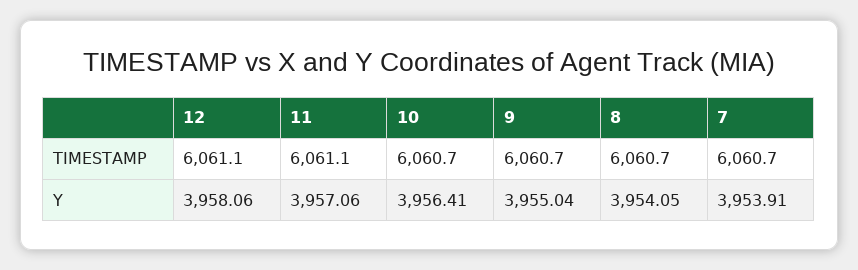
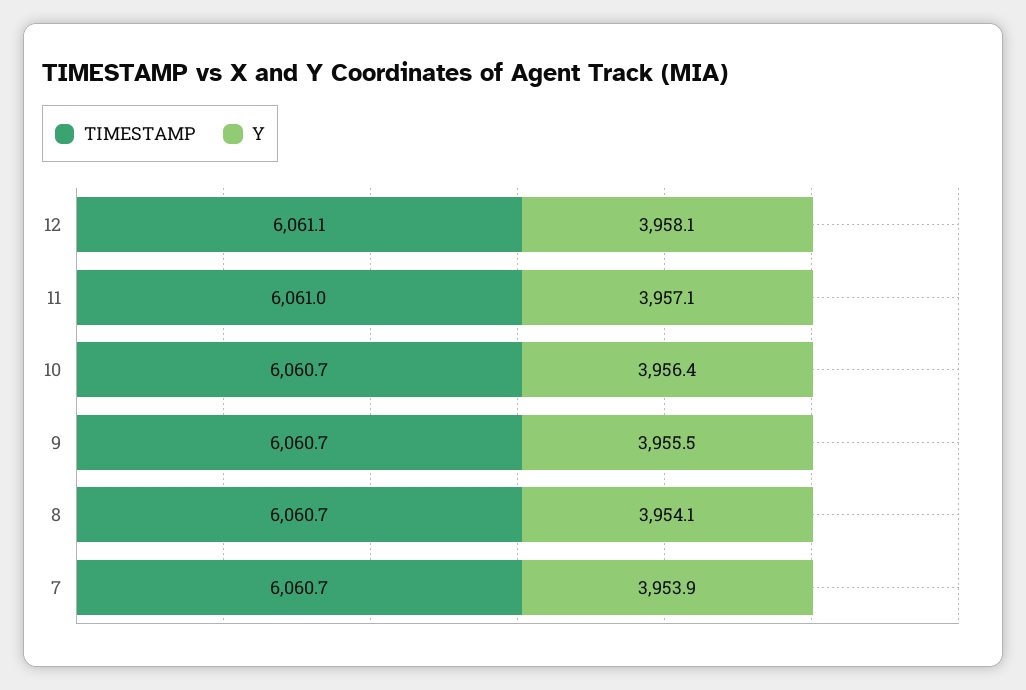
  {
    "TIMESTAMP": {
      "12": 6061.1,
-     "11": 6061.1,
+     "11": 6061,
      "10": 6060.7,
      "9": 6060.7,
      "8": 6060.7,
      "7": 6060.7
    },
    "Y": {
      "12": 3958.06,
      "11": 3957.06,
      "10": 3956.41,
-     "9": 3955.04,
+     "9": 3955.5,
      "8": 3954.05,
      "7": 3953.91
    }
  }

